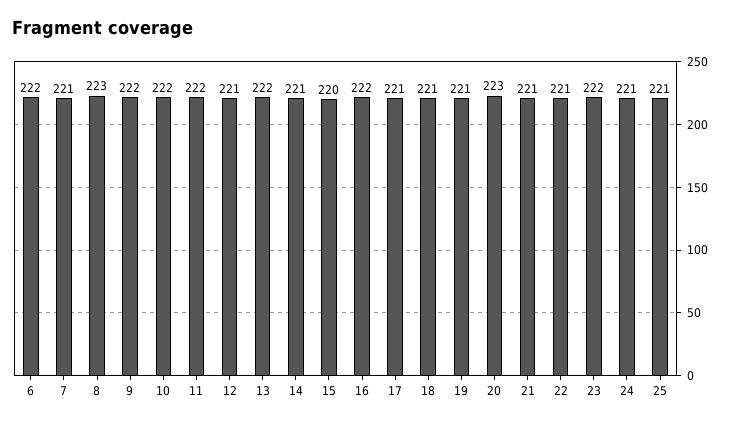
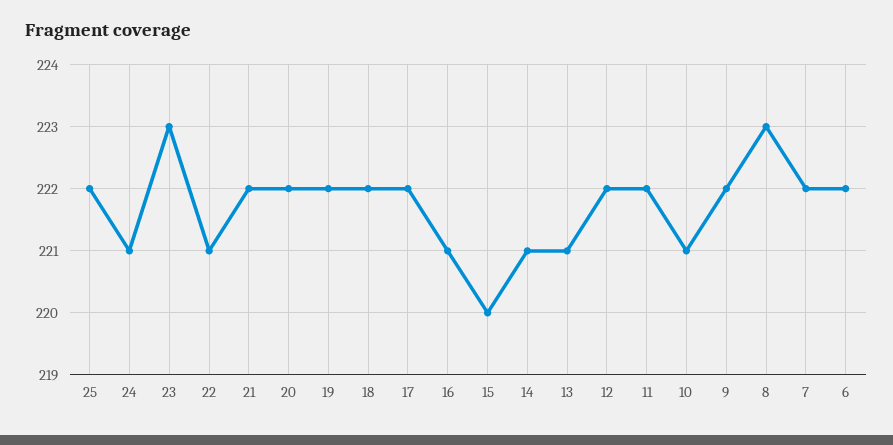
  {
    "6": 222,
-   "7": 221,
+   "7": 222,
    "8": 223,
    "9": 222,
-   "10": 222,
+   "10": 221,
    "11": 222,
-   "12": 221,
+   "12": 222,
-   "13": 222,
+   "13": 221,
    "14": 221,
    "15": 220,
-   "16": 222,
+   "16": 221,
-   "17": 221,
+   "17": 222,
-   "18": 221,
+   "18": 222,
-   "19": 221,
+   "19": 222,
-   "20": 223,
+   "20": 222,
-   "21": 221,
+   "21": 222,
    "22": 221,
-   "23": 222,
+   "23": 223,
    "24": 221,
-   "25": 221
+   "25": 222
  }

